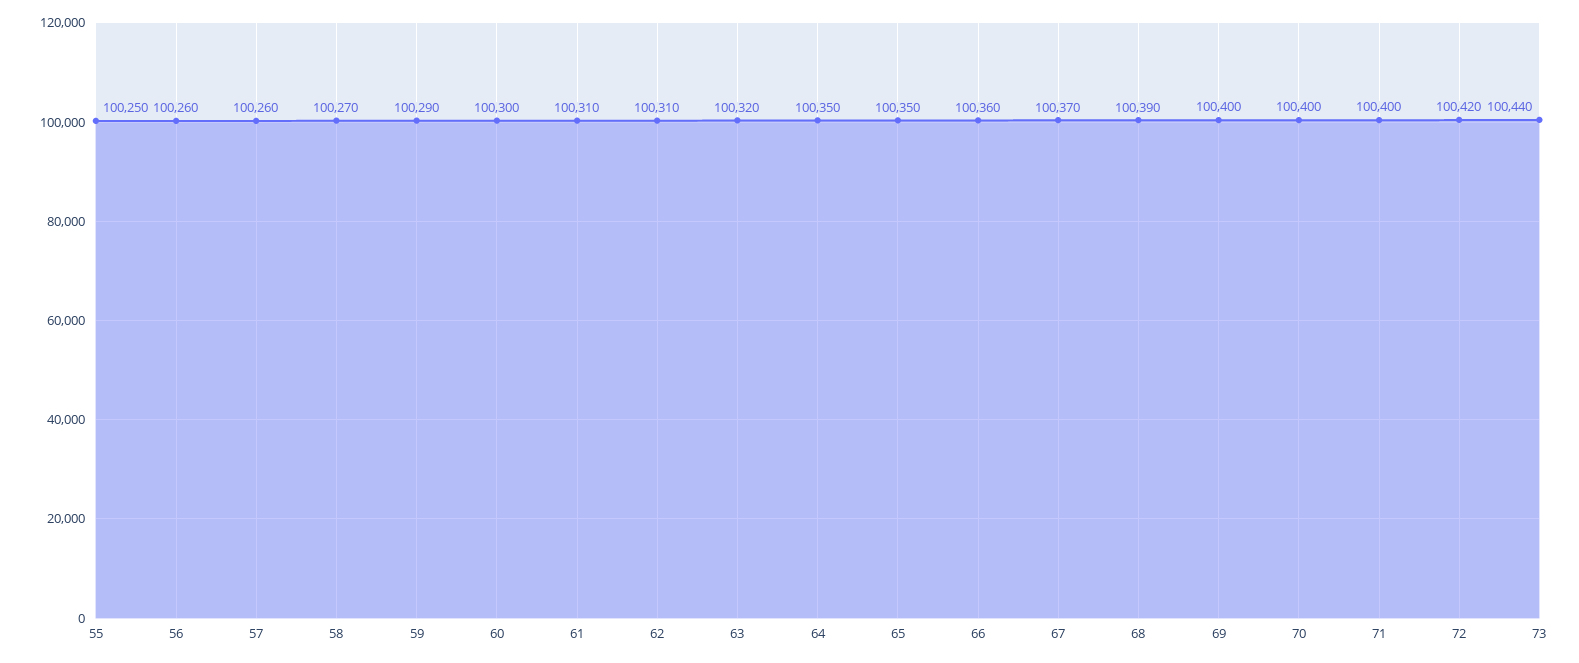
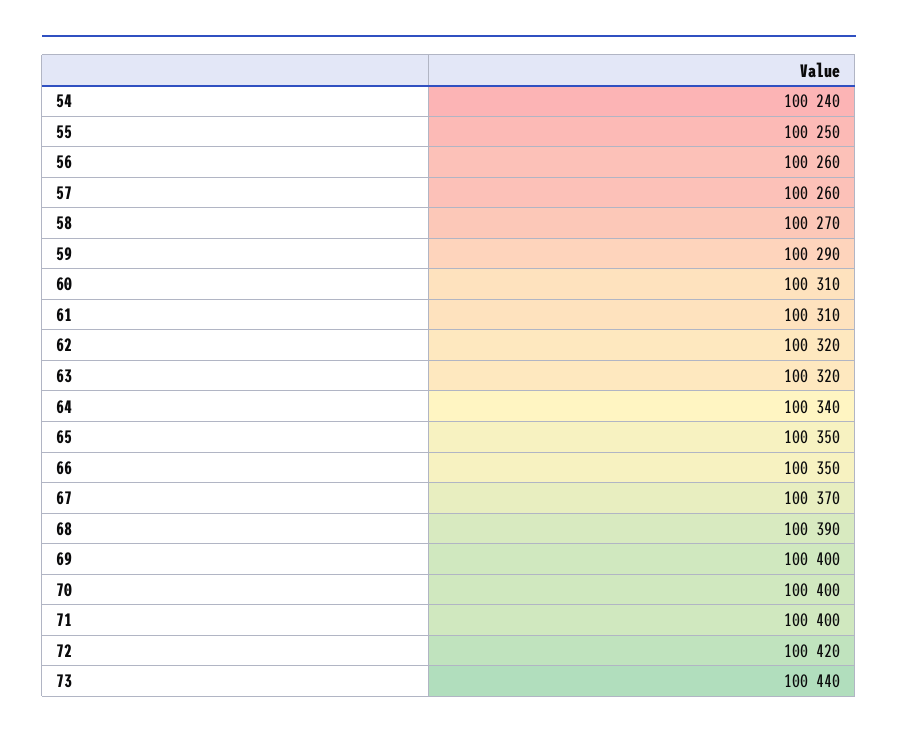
  {
    "55": 100250,
    "56": 100260,
    "57": 100260,
    "58": 100270,
    "59": 100290,
-   "60": 100300,
+   "60": 100310,
    "61": 100310,
-   "62": 100310,
+   "62": 100320,
    "63": 100320,
-   "64": 100350,
+   "64": 100340,
    "65": 100350,
-   "66": 100360,
+   "66": 100350,
    "67": 100370,
    "68": 100390,
    "69": 100400,
    "70": 100400,
    "71": 100400,
    "72": 100420,
-   "73": 100440
+   "73": 100440,
+   "54": 100240
  }

